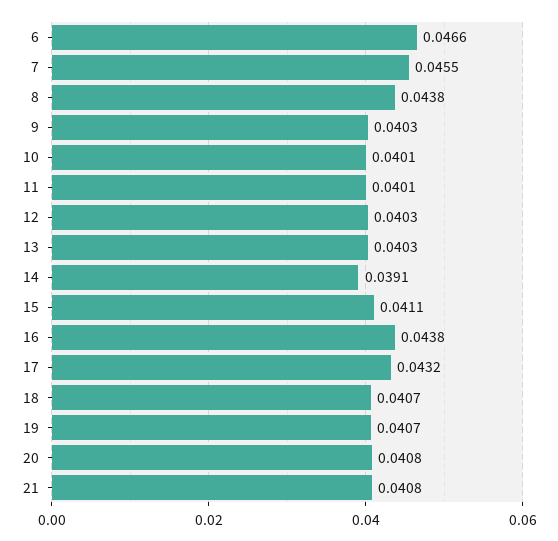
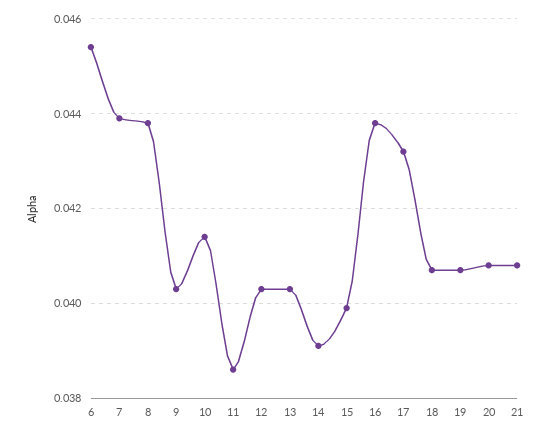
  {
-   "6": 0.0466,
+   "6": 0.0455,
-   "7": 0.0455,
+   "7": 0.044,
    "8": 0.0438,
    "9": 0.0403,
-   "10": 0.0401,
+   "10": 0.0415,
-   "11": 0.0401,
+   "11": 0.0385,
    "12": 0.0403,
    "13": 0.0403,
    "14": 0.0391,
-   "15": 0.0411,
+   "15": 0.04,
    "16": 0.0438,
    "17": 0.0432,
    "18": 0.0407,
    "19": 0.0407,
    "20": 0.0408,
    "21": 0.0408
  }

